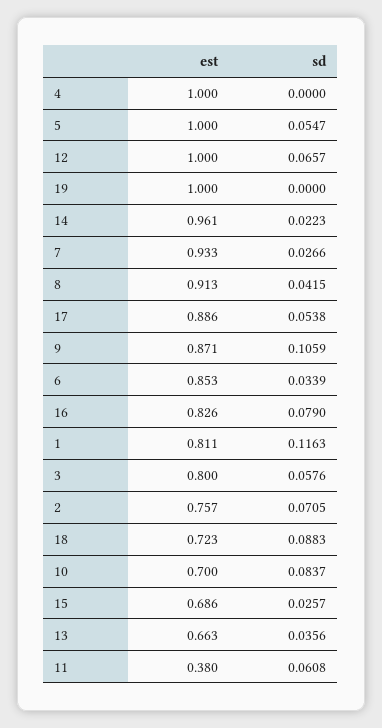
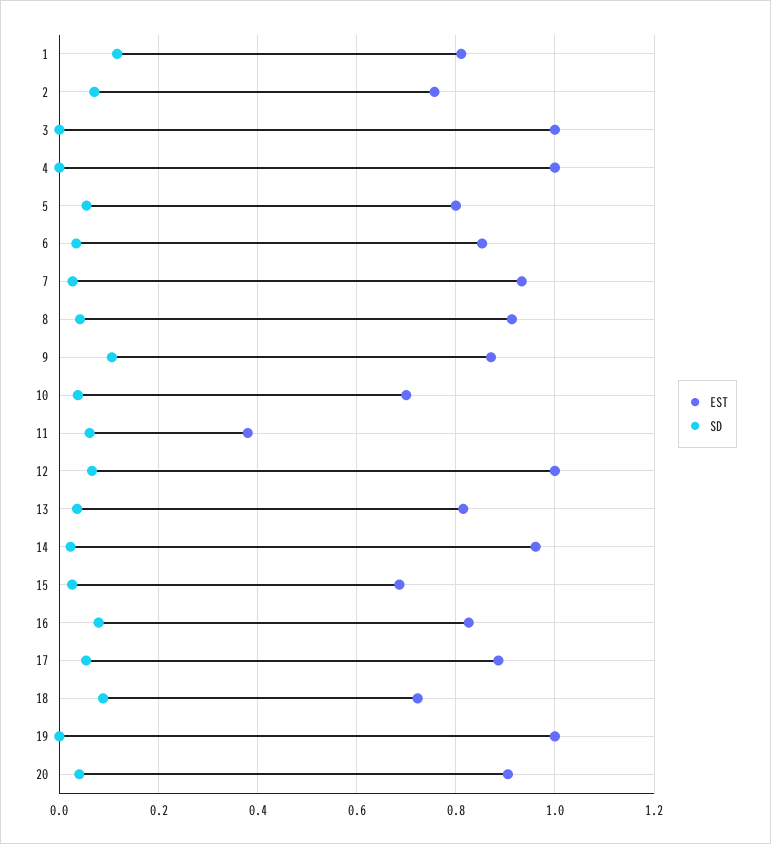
  {
    "est": {
      "4": 1,
-     "5": 1,
+     "5": 0.8,
      "12": 1,
      "19": 1,
      "14": 0.961,
      "7": 0.933,
      "8": 0.913,
      "17": 0.886,
      "9": 0.871,
      "6": 0.853,
      "16": 0.826,
      "1": 0.811,
-     "3": 0.8,
+     "3": 1,
      "2": 0.757,
      "18": 0.723,
      "10": 0.7,
      "15": 0.686,
-     "13": 0.663,
+     "13": 0.82,
-     "11": 0.38
+     "11": 0.38,
+     "20": 0.9
    },
    "sd": {
      "4": 0,
      "5": 0.0547,
      "12": 0.0657,
      "19": 0,
      "14": 0.0223,
      "7": 0.0266,
      "8": 0.0415,
      "17": 0.0538,
      "9": 0.1059,
      "6": 0.0339,
      "16": 0.079,
      "1": 0.1163,
-     "3": 0.0576,
+     "3": 0,
      "2": 0.0705,
      "18": 0.0883,
-     "10": 0.0837,
+     "10": 0.04,
      "15": 0.0257,
      "13": 0.0356,
-     "11": 0.0608
+     "11": 0.0608,
+     "20": 0.04
    }
  }

